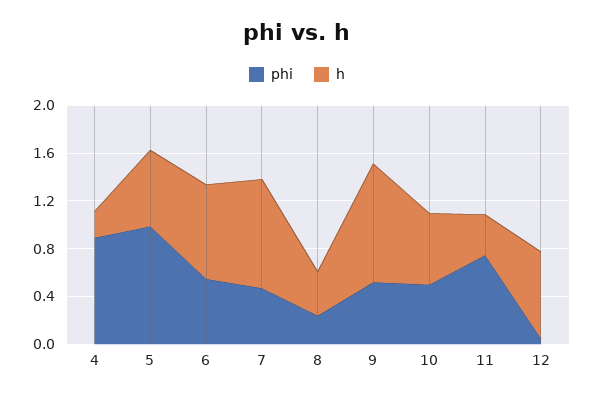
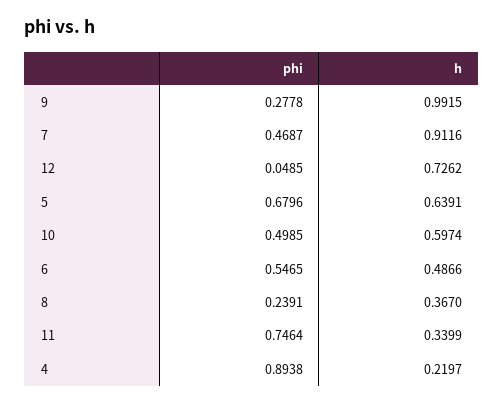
  {
    "phi": {
      "4": 0.8938,
-     "5": 1,
+     "5": 0.6796,
      "6": 0.5465,
      "7": 0.4687,
      "8": 0.2391,
-     "9": 0.5,
+     "9": 0.2778,
      "10": 0.4985,
      "11": 0.7464,
      "12": 0.0485
    },
    "h": {
      "4": 0.2197,
      "5": 0.6391,
-     "6": 0.8,
+     "6": 0.4866,
      "7": 0.9116,
      "8": 0.367,
      "9": 0.9915,
      "10": 0.5974,
      "11": 0.3399,
      "12": 0.7262
    }
  }

